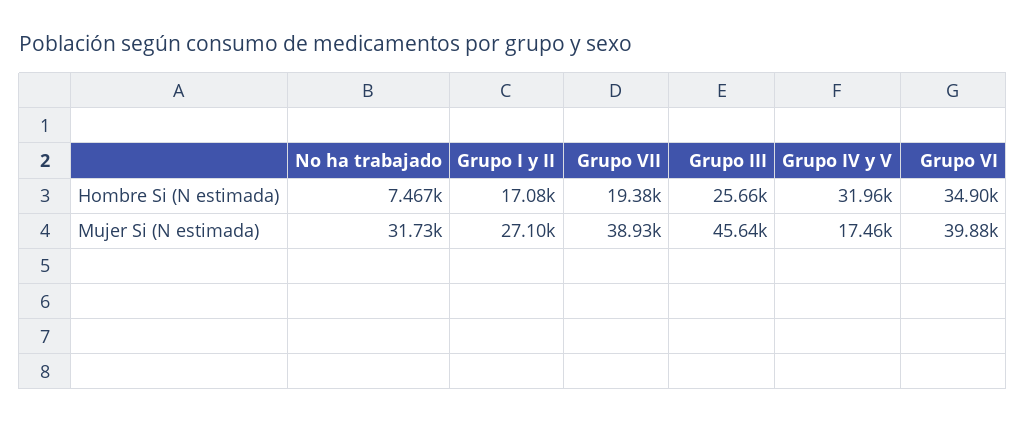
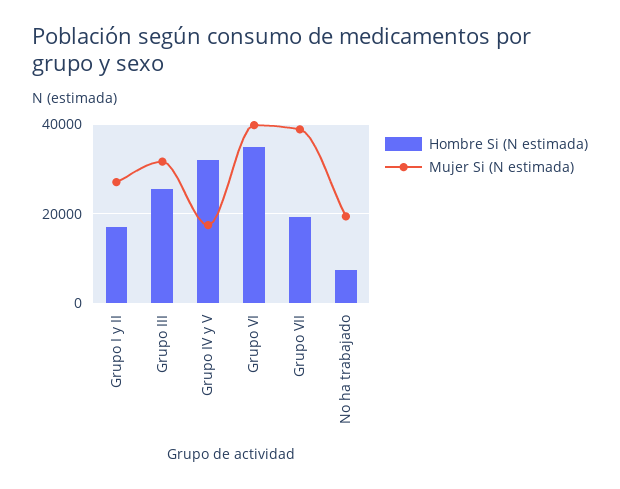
  {
    "Hombre Si (N estimada)": {
      "No ha trabajado": 7467,
      "Grupo I y II": 17080,
      "Grupo VII": 19380,
      "Grupo III": 25660,
      "Grupo IV y V": 31960,
      "Grupo VI": 34900
    },
    "Mujer Si (N estimada)": {
-     "No ha trabajado": 31730,
+     "No ha trabajado": 20000,
      "Grupo I y II": 27100,
      "Grupo VII": 38930,
-     "Grupo III": 45640,
+     "Grupo III": 32000,
      "Grupo IV y V": 17460,
      "Grupo VI": 39880
    }
  }

